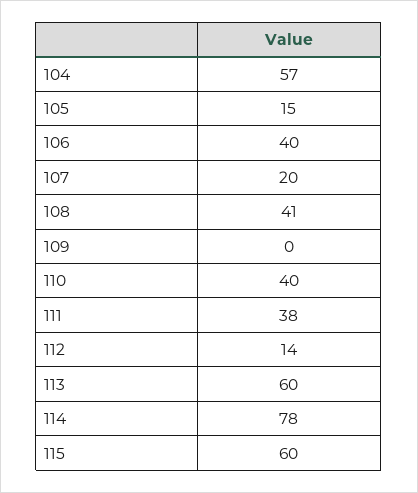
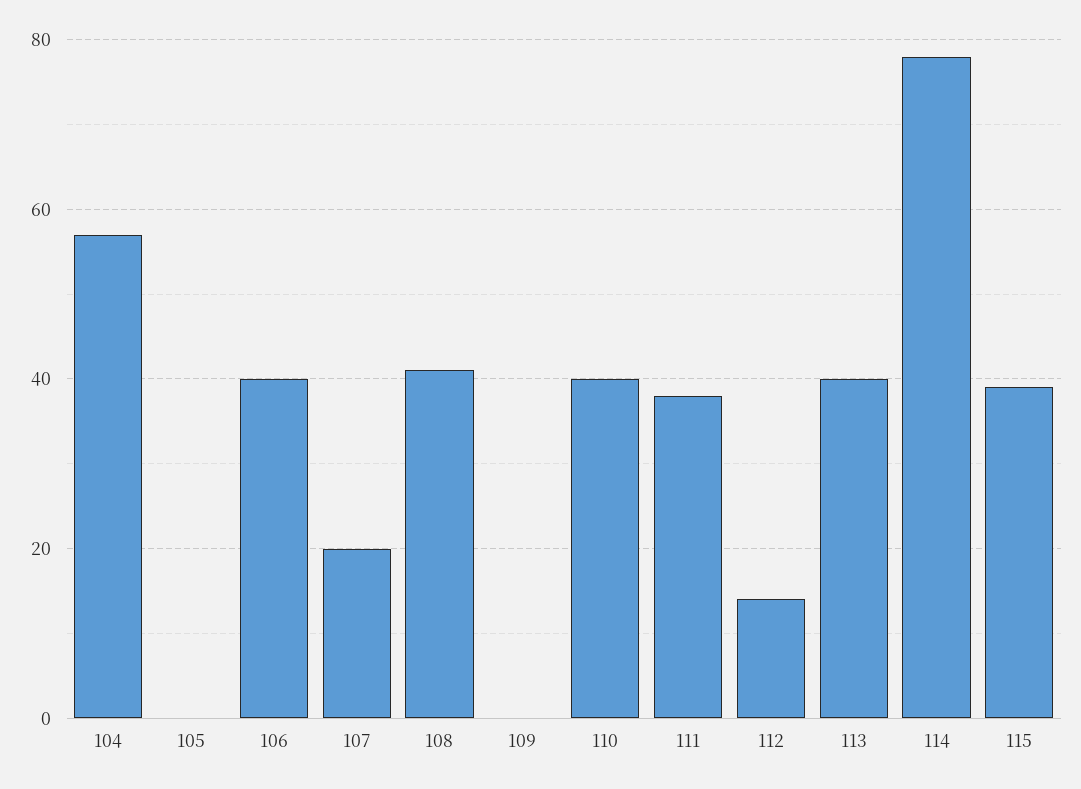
  {
    "104": 57,
-   "105": 15,
+   "105": 0,
    "106": 40,
    "107": 20,
    "108": 41,
    "109": 0,
    "110": 40,
    "111": 38,
    "112": 14,
-   "113": 60,
+   "113": 40,
    "114": 78,
-   "115": 60
+   "115": 40
  }

